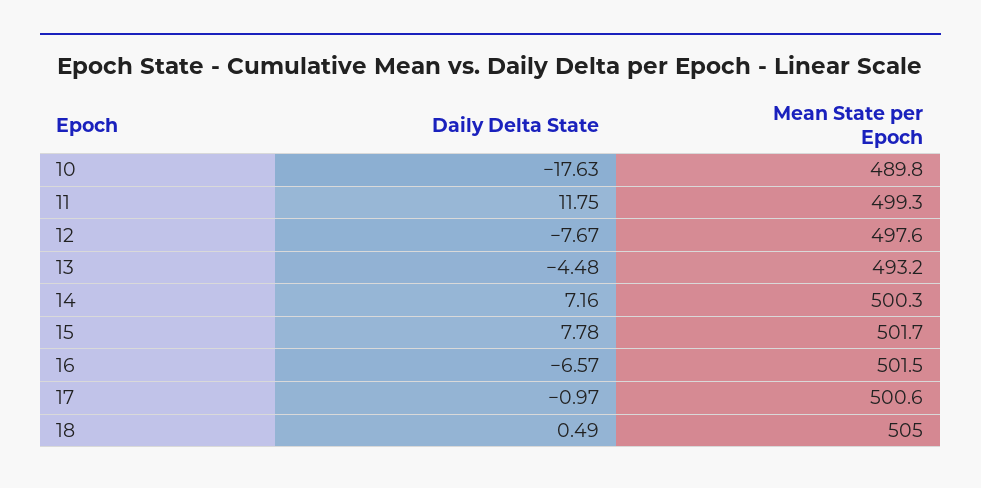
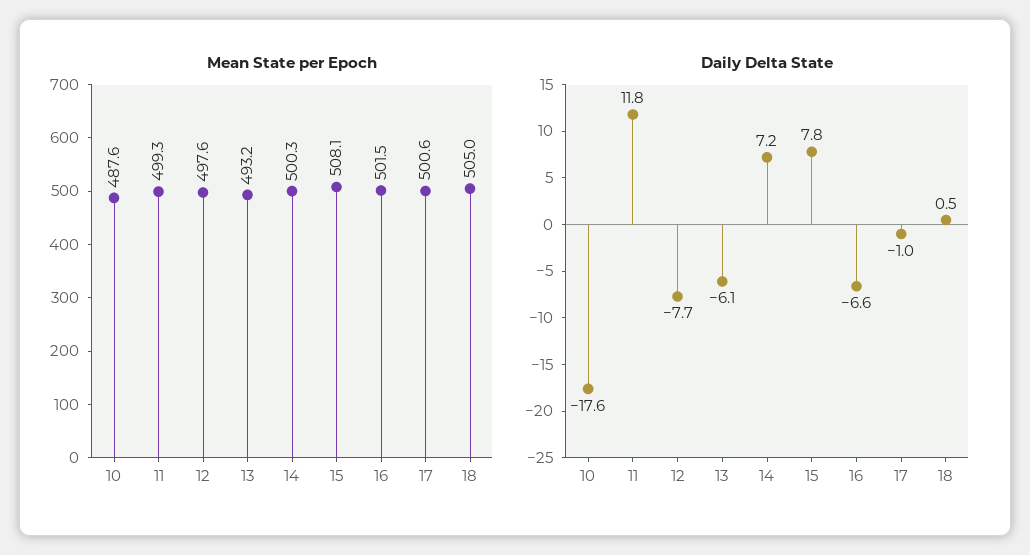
  {
    "Daily Delta State": {
      "10": -17.63,
      "11": 11.75,
      "12": -7.67,
-     "13": -4.48,
+     "13": -6.1,
      "14": 7.16,
      "15": 7.78,
      "16": -6.57,
      "17": -0.97,
      "18": 0.49
    },
    "Mean State per Epoch": {
-     "10": 489.8,
+     "10": 487.6,
      "11": 499.3,
      "12": 497.6,
      "13": 493.2,
      "14": 500.3,
-     "15": 501.7,
+     "15": 508.1,
      "16": 501.5,
      "17": 500.6,
      "18": 505
    }
  }

